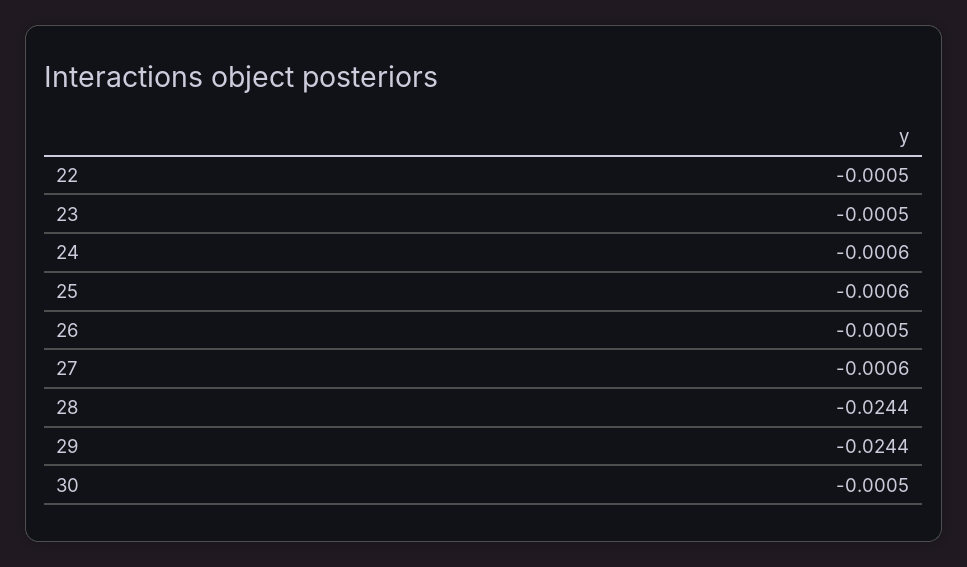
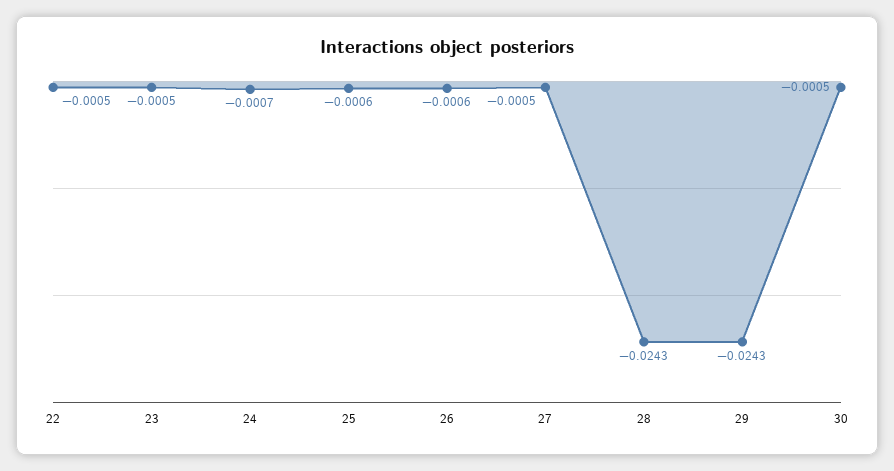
  {
    "22": -0.0005,
    "23": -0.0005,
-   "24": -0.0006,
+   "24": -0.0007,
    "25": -0.0006,
-   "26": -0.0005,
+   "26": -0.0006,
-   "27": -0.0006,
+   "27": -0.0005,
-   "28": -0.0244,
+   "28": -0.0243,
-   "29": -0.0244,
+   "29": -0.0243,
    "30": -0.0005
  }

